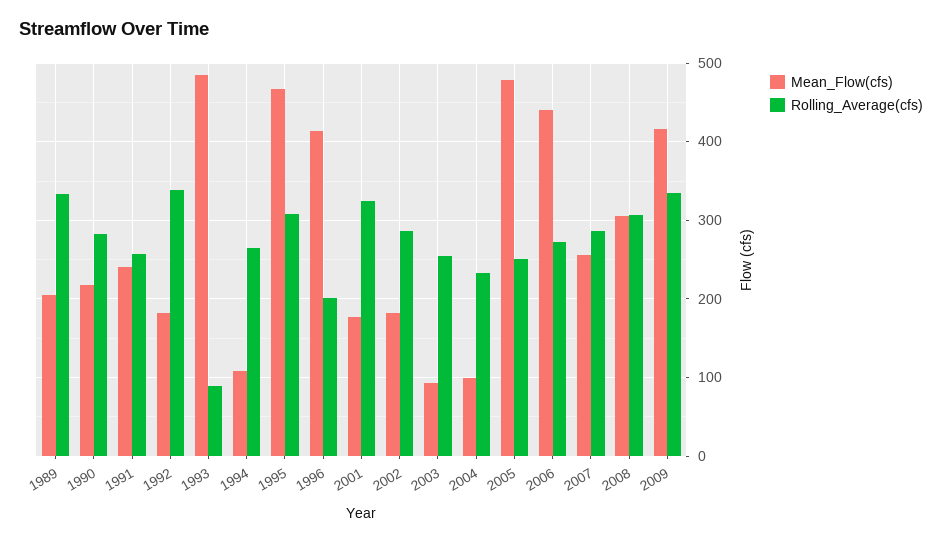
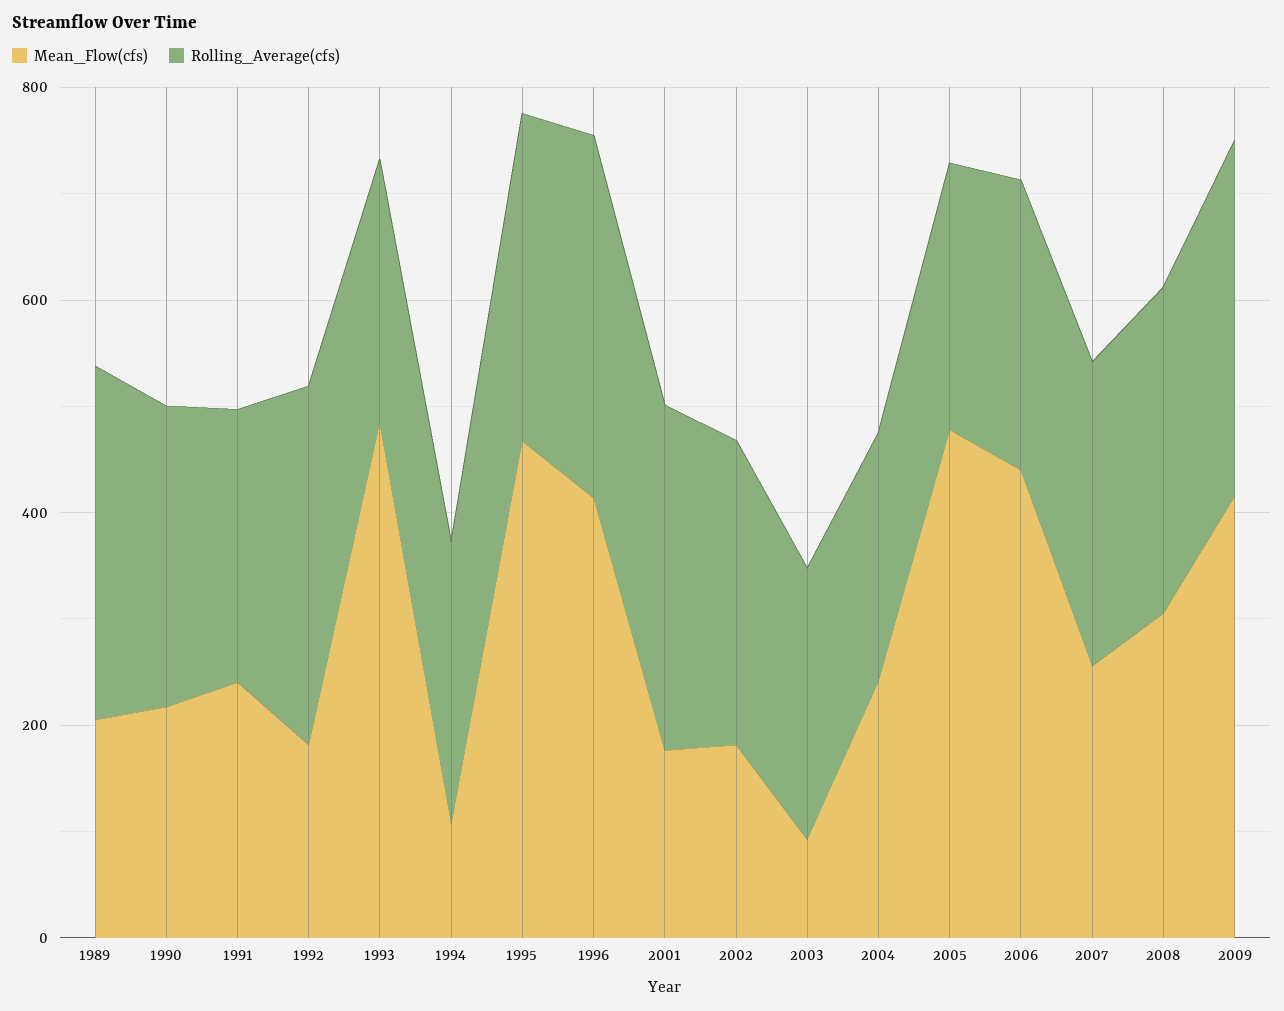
  {
    "Mean_Flow(cfs)": {
      "1989": 210,
      "1990": 220,
      "1991": 240,
      "1992": 180,
      "1993": 490,
      "1994": 110,
      "1995": 470,
      "1996": 410,
      "2001": 180,
      "2002": 180,
      "2003": 90,
-     "2004": 100,
+     "2004": 250,
      "2005": 480,
      "2006": 440,
      "2007": 260,
      "2008": 310,
      "2009": 420
    },
    "Rolling_Average(cfs)": {
      "1989": 330,
      "1990": 280,
      "1991": 260,
      "1992": 340,
-     "1993": 90,
+     "1993": 250,
      "1994": 260,
      "1995": 310,
-     "1996": 200,
+     "1996": 350,
      "2001": 330,
      "2002": 290,
      "2003": 250,
      "2004": 230,
      "2005": 250,
      "2006": 270,
      "2007": 290,
      "2008": 310,
      "2009": 330
    }
  }

